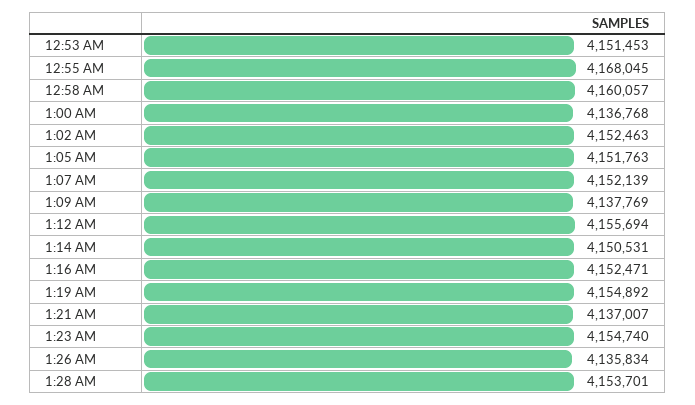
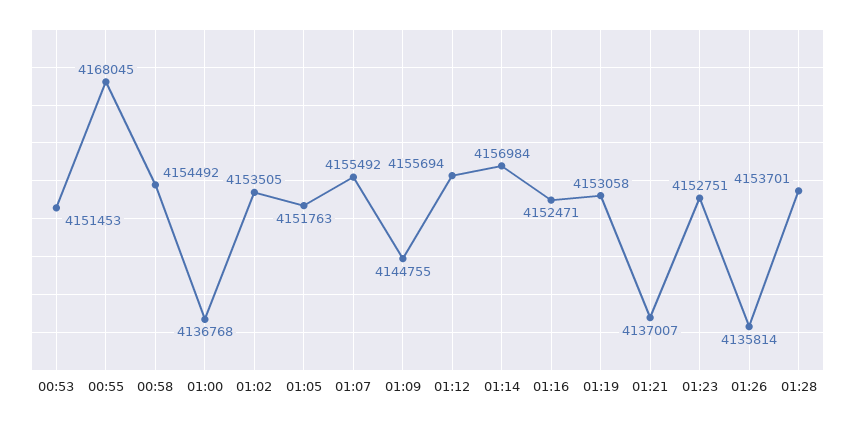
  {
    "12:53 AM": 4151453,
    "12:55 AM": 4168045,
-   "12:58 AM": 4160057,
+   "12:58 AM": 4154492,
    "1:00 AM": 4136768,
-   "1:02 AM": 4152463,
+   "1:02 AM": 4153505,
    "1:05 AM": 4151763,
-   "1:07 AM": 4152139,
+   "1:07 AM": 4155492,
-   "1:09 AM": 4137769,
+   "1:09 AM": 4144755,
    "1:12 AM": 4155694,
-   "1:14 AM": 4150531,
+   "1:14 AM": 4156984,
    "1:16 AM": 4152471,
-   "1:19 AM": 4154892,
+   "1:19 AM": 4153058,
    "1:21 AM": 4137007,
-   "1:23 AM": 4154740,
+   "1:23 AM": 4152751,
-   "1:26 AM": 4135834,
+   "1:26 AM": 4135814,
    "1:28 AM": 4153701
  }

